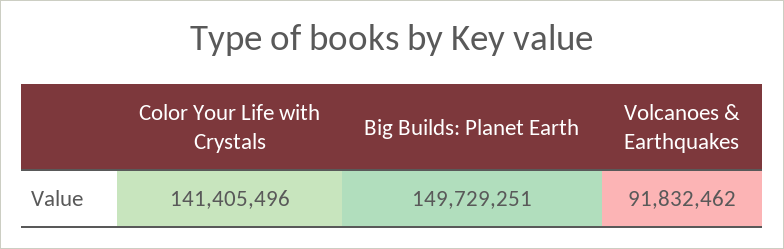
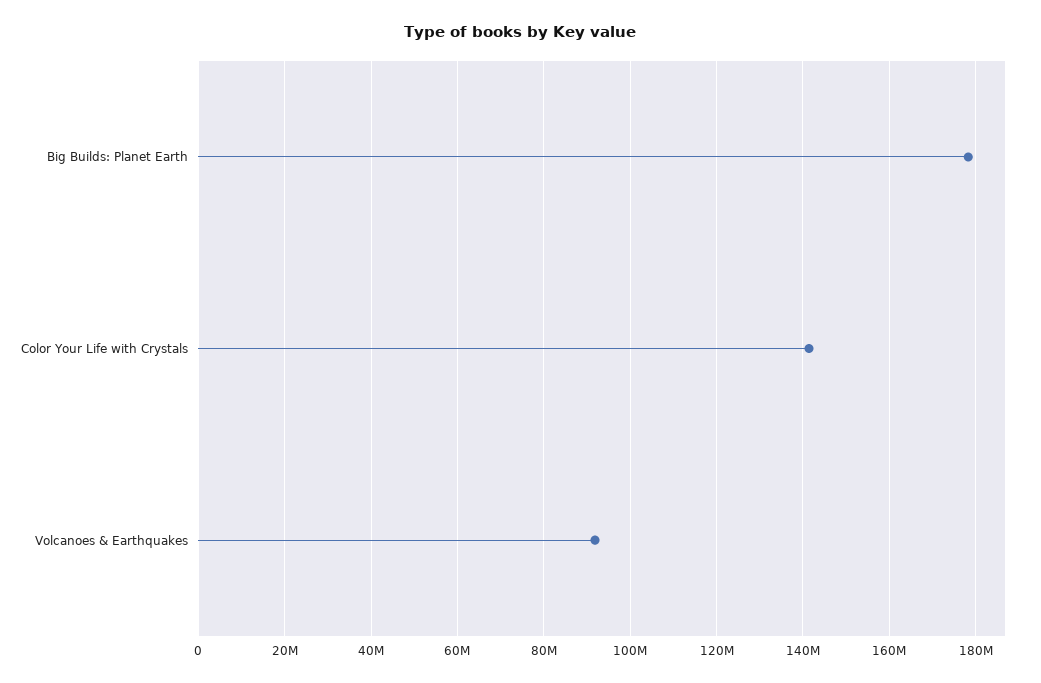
  {
    "Color Your Life with Crystals": 141405496,
-   "Big Builds: Planet Earth": 149729251,
+   "Big Builds: Planet Earth": 178000000,
    "Volcanoes & Earthquakes": 91832462
  }

